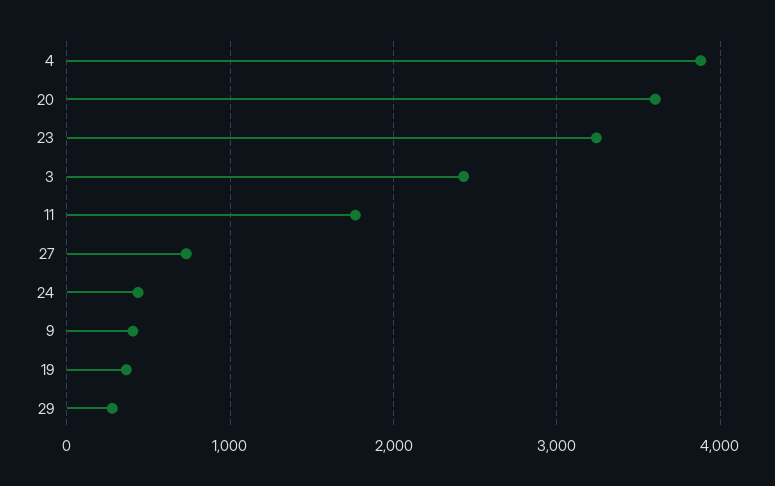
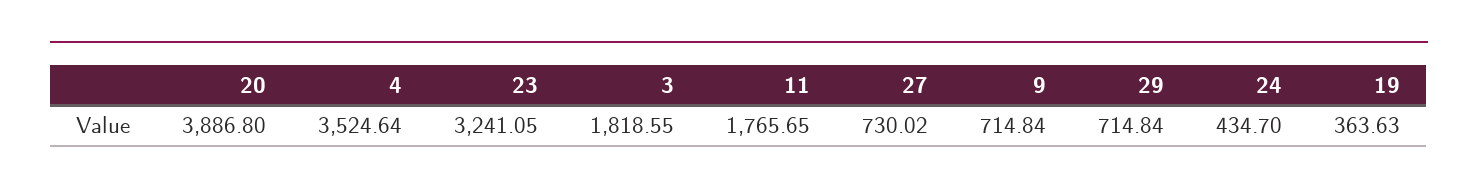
  {
-   "4": 3900,
+   "4": 3524.64,
-   "20": 3600,
+   "20": 3886.8,
    "23": 3241.05,
-   "3": 2400,
+   "3": 1818.55,
    "11": 1765.65,
    "27": 730.02,
    "24": 434.7,
-   "9": 400,
+   "9": 714.84,
    "19": 363.63,
-   "29": 300
+   "29": 714.84
  }

